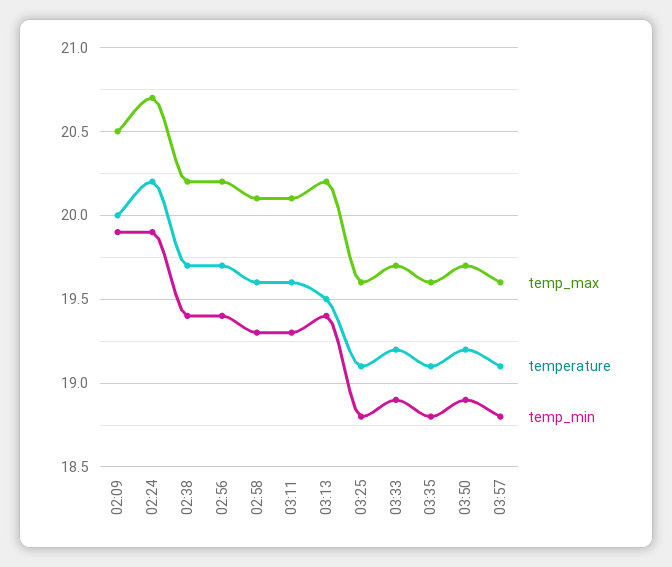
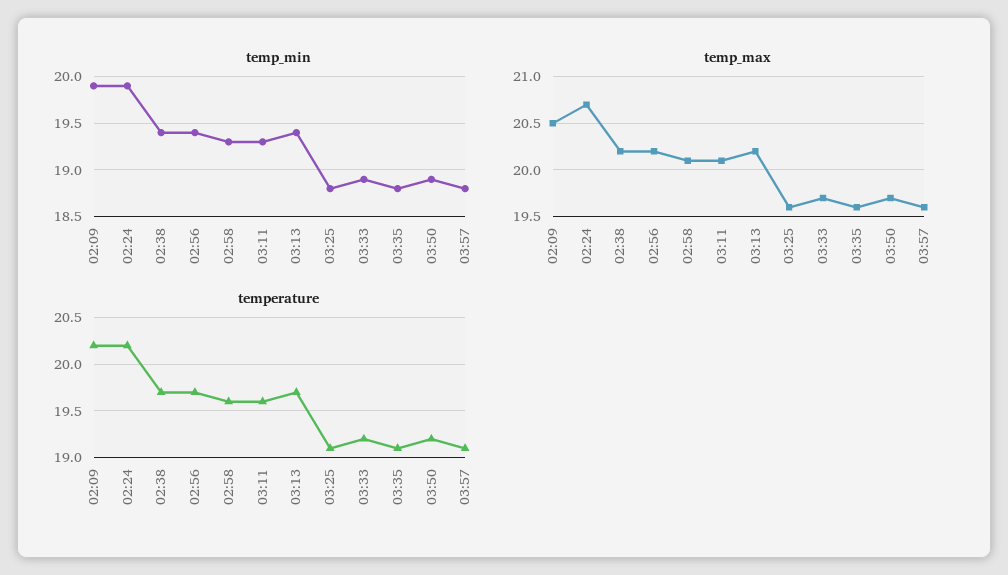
  {
    "temp_max": {
      "02:09": 20.5,
      "02:24": 20.7,
      "02:38": 20.2,
      "02:56": 20.2,
      "02:58": 20.1,
      "03:11": 20.1,
      "03:13": 20.2,
      "03:25": 19.6,
      "03:33": 19.7,
      "03:35": 19.6,
      "03:50": 19.7,
      "03:57": 19.6
    },
    "temperature": {
-     "02:09": 20,
+     "02:09": 20.2,
      "02:24": 20.2,
      "02:38": 19.7,
      "02:56": 19.7,
      "02:58": 19.6,
      "03:11": 19.6,
-     "03:13": 19.5,
+     "03:13": 19.7,
      "03:25": 19.1,
      "03:33": 19.2,
      "03:35": 19.1,
      "03:50": 19.2,
      "03:57": 19.1
    },
    "temp_min": {
      "02:09": 19.9,
      "02:24": 19.9,
      "02:38": 19.4,
      "02:56": 19.4,
      "02:58": 19.3,
      "03:11": 19.3,
      "03:13": 19.4,
      "03:25": 18.8,
      "03:33": 18.9,
      "03:35": 18.8,
      "03:50": 18.9,
      "03:57": 18.8
    }
  }

